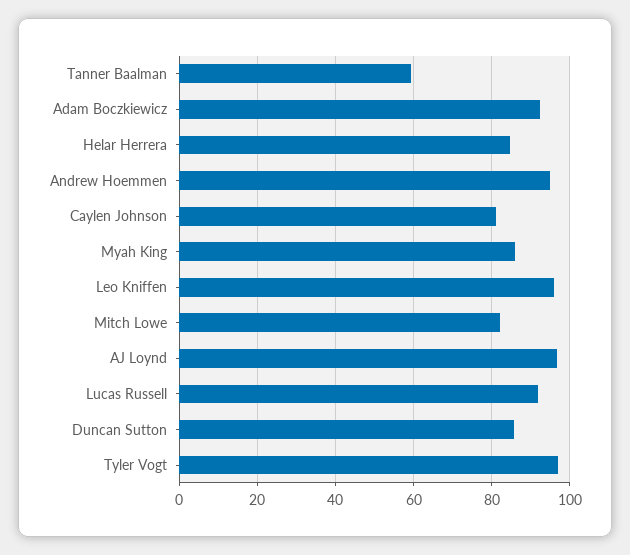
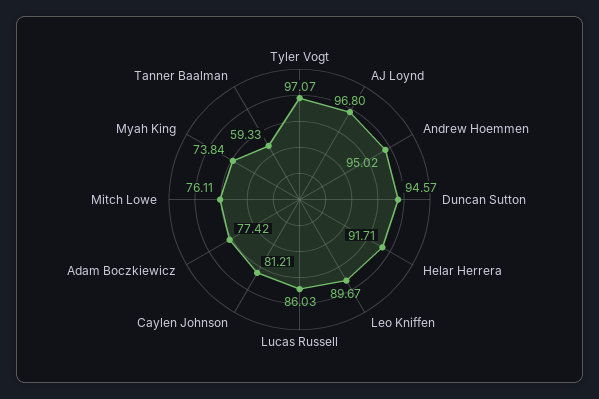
  {
    "Tanner Baalman": 59.33,
-   "Adam Boczkiewicz": 92,
+   "Adam Boczkiewicz": 77.42,
-   "Helar Herrera": 84,
+   "Helar Herrera": 91.71,
    "Andrew Hoemmen": 95.02,
    "Caylen Johnson": 81.21,
-   "Myah King": 86,
+   "Myah King": 73.84,
-   "Leo Kniffen": 96,
+   "Leo Kniffen": 89.67,
-   "Mitch Lowe": 82,
+   "Mitch Lowe": 76.11,
    "AJ Loynd": 96.8,
-   "Lucas Russell": 92,
+   "Lucas Russell": 86.03,
-   "Duncan Sutton": 86,
+   "Duncan Sutton": 94.57,
    "Tyler Vogt": 97.07
  }

